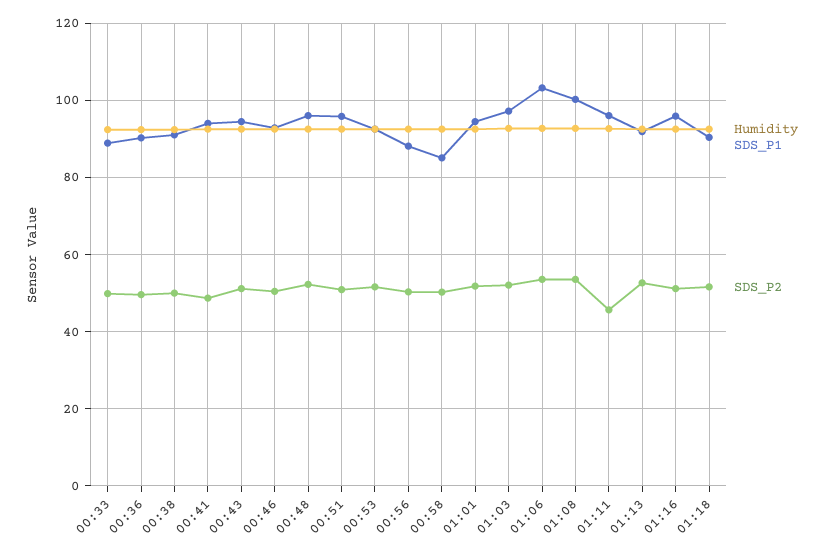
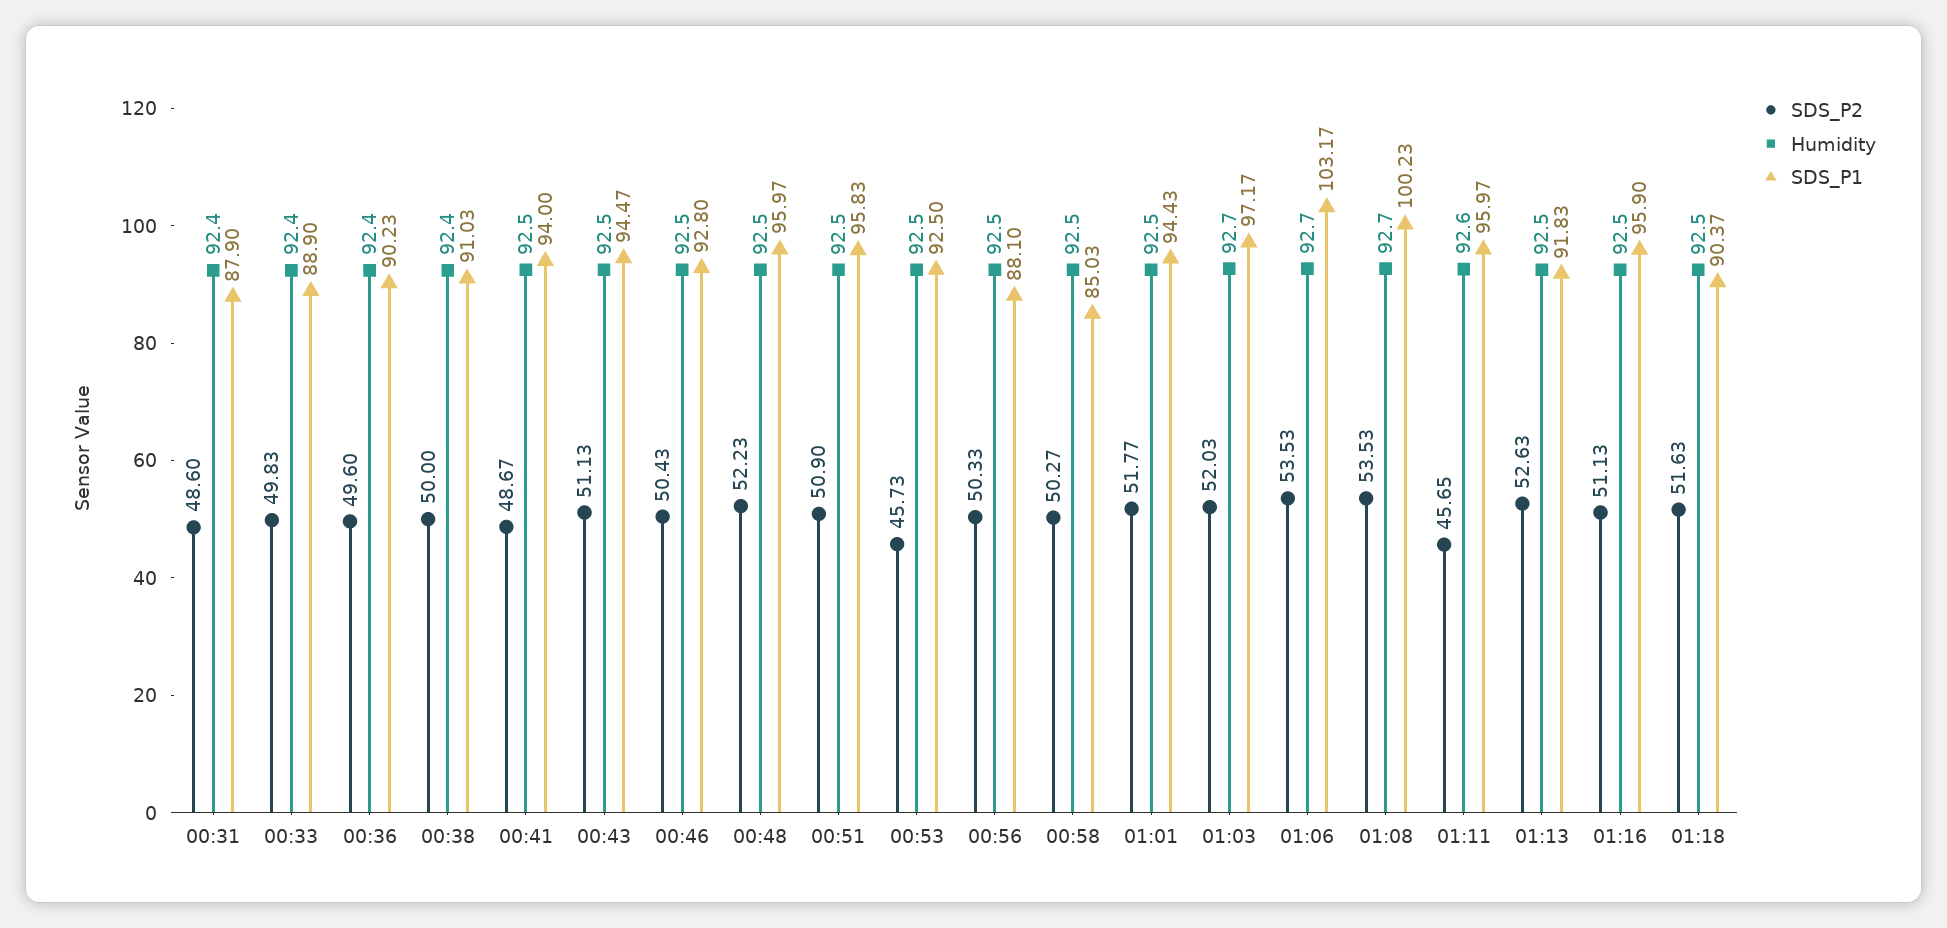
  {
    "Humidity": {
      "00:33": 92.4,
      "00:36": 92.4,
      "00:38": 92.4,
      "00:41": 92.5,
      "00:43": 92.5,
      "00:46": 92.5,
      "00:48": 92.5,
      "00:51": 92.5,
      "00:53": 92.5,
      "00:56": 92.5,
      "00:58": 92.5,
      "01:01": 92.5,
      "01:03": 92.7,
      "01:06": 92.7,
      "01:08": 92.7,
      "01:11": 92.6,
      "01:13": 92.5,
      "01:16": 92.5,
-     "01:18": 92.5
+     "01:18": 92.5,
+     "00:31": 92.4
    },
    "SDS_P1": {
      "00:33": 88.9,
      "00:36": 90.23,
      "00:38": 91.03,
      "00:41": 94,
      "00:43": 94.47,
      "00:46": 92.8,
      "00:48": 95.97,
      "00:51": 95.83,
      "00:53": 92.5,
      "00:56": 88.1,
      "00:58": 85.03,
      "01:01": 94.43,
      "01:03": 97.17,
      "01:06": 103.17,
      "01:08": 100.23,
      "01:11": 95.97,
      "01:13": 91.83,
      "01:16": 95.9,
-     "01:18": 90.37
+     "01:18": 90.37,
+     "00:31": 87.9
    },
    "SDS_P2": {
      "00:33": 49.83,
      "00:36": 49.6,
      "00:38": 50,
      "00:41": 48.67,
      "00:43": 51.13,
      "00:46": 50.43,
      "00:48": 52.23,
      "00:51": 50.9,
-     "00:53": 52,
+     "00:53": 45.73,
      "00:56": 50.33,
      "00:58": 50.27,
      "01:01": 51.77,
      "01:03": 52.03,
      "01:06": 53.53,
      "01:08": 53.53,
      "01:11": 45.65,
      "01:13": 52.63,
      "01:16": 51.13,
-     "01:18": 51.63
+     "01:18": 51.63,
+     "00:31": 48.6
    }
  }

